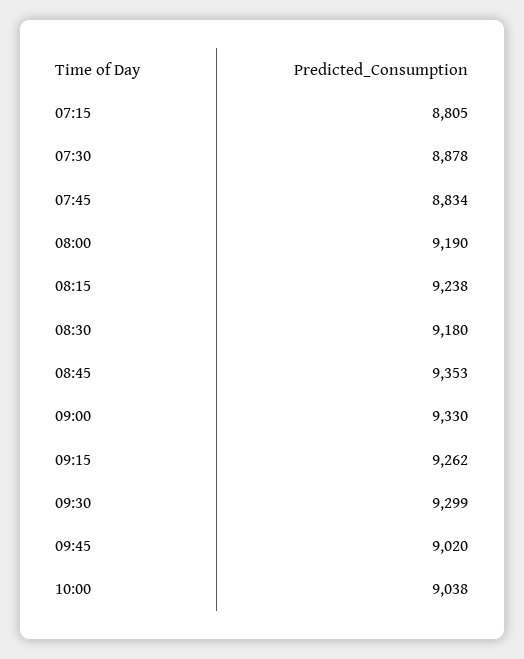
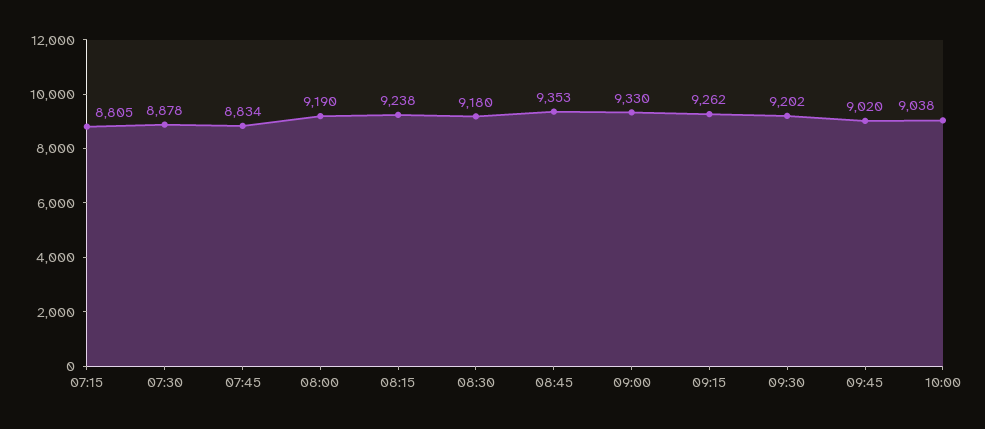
  {
    "07:15": 8805,
    "07:30": 8878,
    "07:45": 8834,
    "08:00": 9190,
    "08:15": 9238,
    "08:30": 9180,
    "08:45": 9353,
    "09:00": 9330,
    "09:15": 9262,
-   "09:30": 9299,
+   "09:30": 9202,
    "09:45": 9020,
    "10:00": 9038
  }

